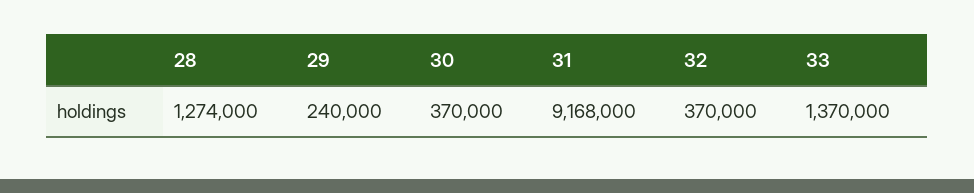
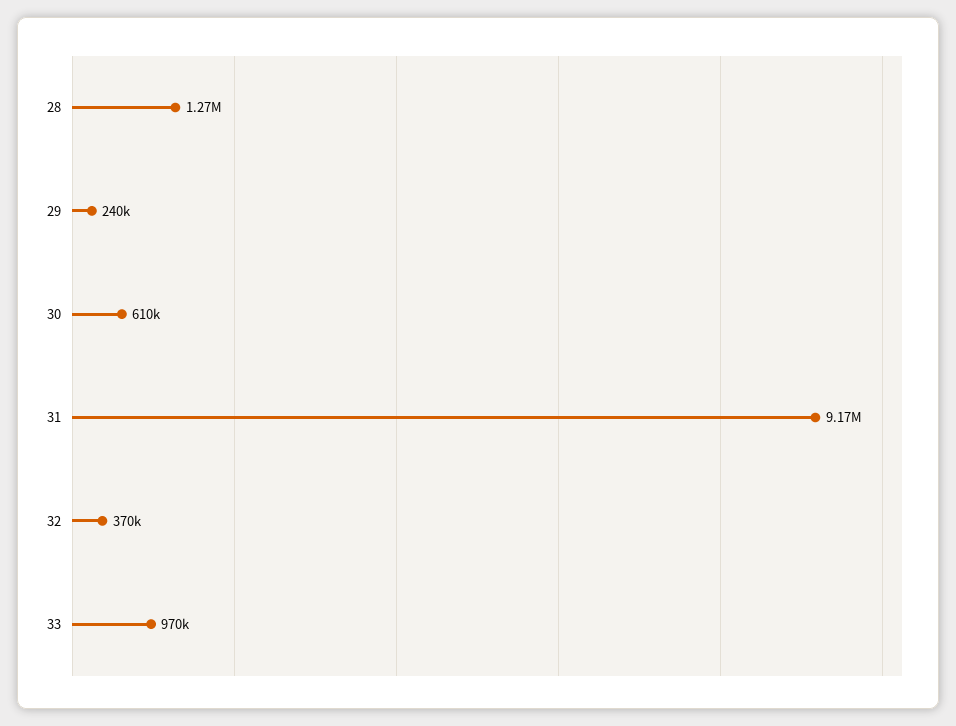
  {
    "28": 1274000,
    "29": 240000,
-   "30": 370000,
+   "30": 610000,
    "31": 9168000,
    "32": 370000,
-   "33": 1370000
+   "33": 970000
  }

